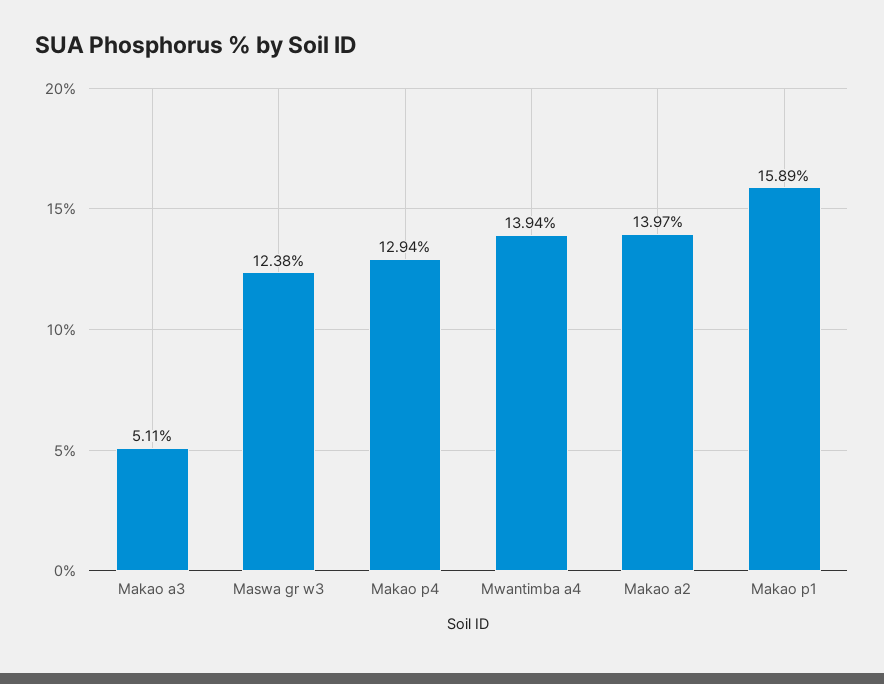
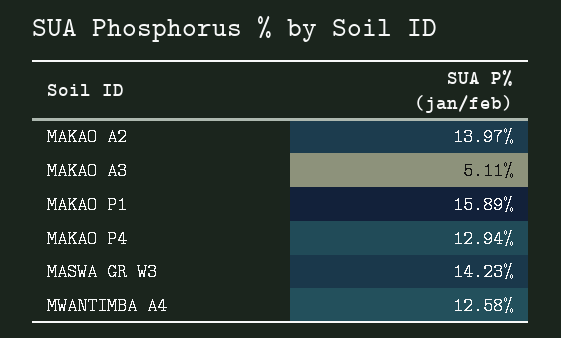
  {
    "Makao a3": 5.11,
-   "Maswa gr w3": 12.38,
+   "Maswa gr w3": 14.23,
    "Makao p4": 12.94,
-   "Mwantimba a4": 13.94,
+   "Mwantimba a4": 12.58,
    "Makao a2": 13.97,
    "Makao p1": 15.89
  }

